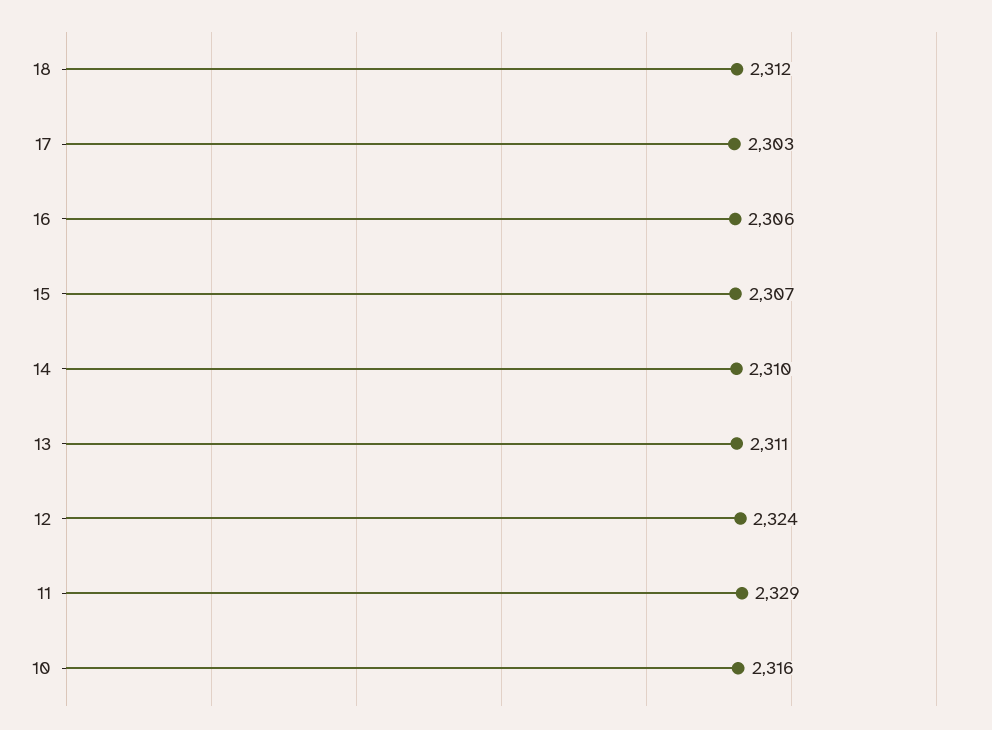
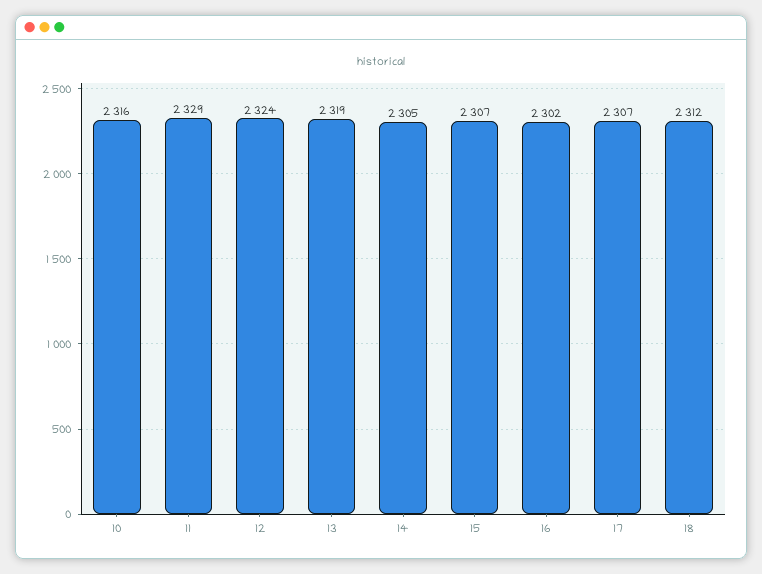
  {
    "18": 2312,
-   "17": 2303,
+   "17": 2307,
-   "16": 2306,
+   "16": 2302,
    "15": 2307,
-   "14": 2310,
+   "14": 2305,
-   "13": 2311,
+   "13": 2319,
    "12": 2324,
    "11": 2329,
    "10": 2316
  }

